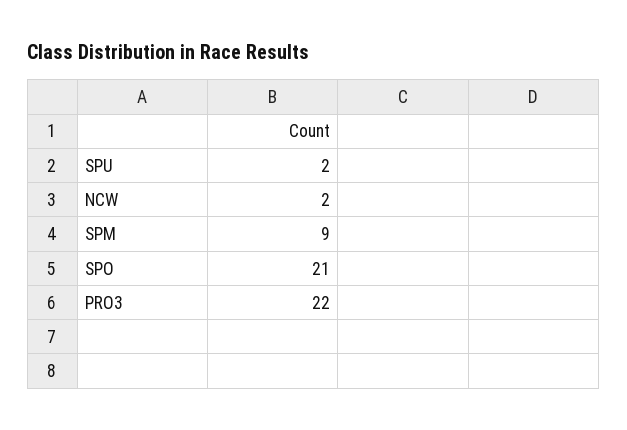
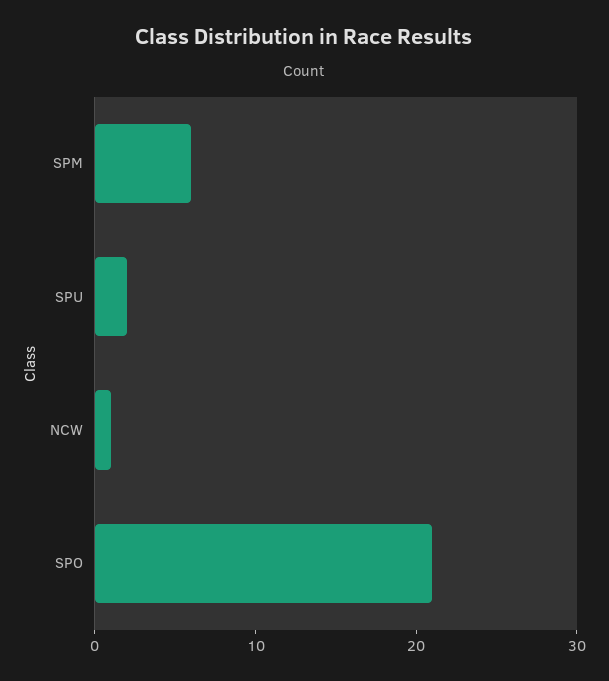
  {
    "SPU": 2,
-   "NCW": 2,
+   "NCW": 1,
-   "SPM": 9,
+   "SPM": 6,
-   "SPO": 21,
+   "SPO": 21
-   "PRO3": 22
  }

